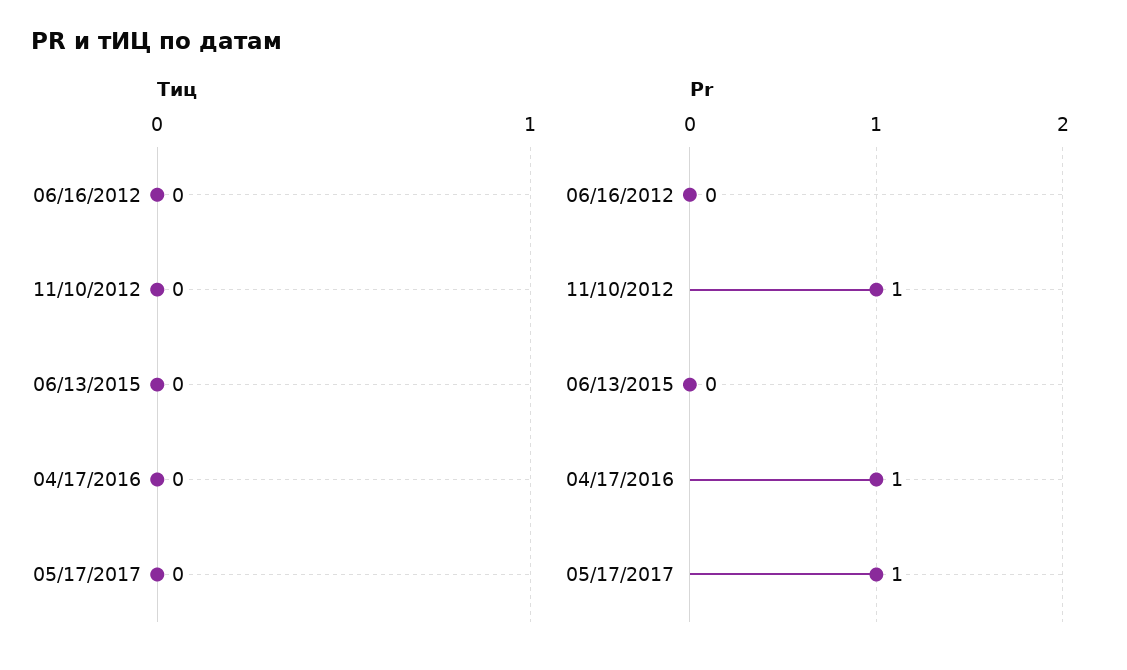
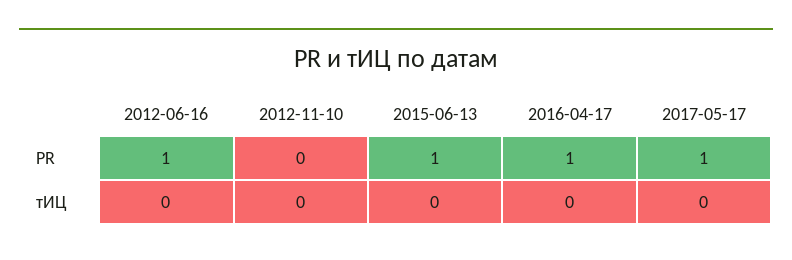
  {
    "Тиц": {
      "06/16/2012": 0,
      "11/10/2012": 0,
      "06/13/2015": 0,
      "04/17/2016": 0,
      "05/17/2017": 0
    },
    "Pr": {
-     "06/16/2012": 0,
+     "06/16/2012": 1,
-     "11/10/2012": 1,
+     "11/10/2012": 0,
-     "06/13/2015": 0,
+     "06/13/2015": 1,
      "04/17/2016": 1,
      "05/17/2017": 1
    }
  }

